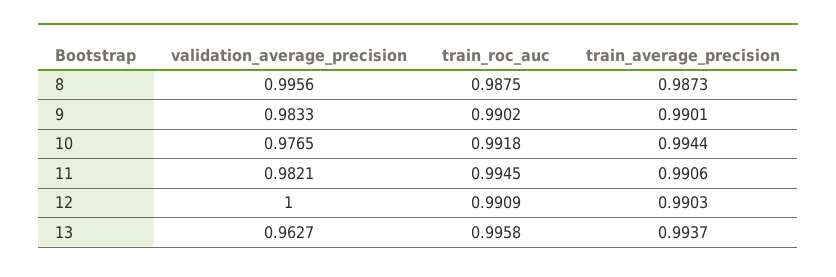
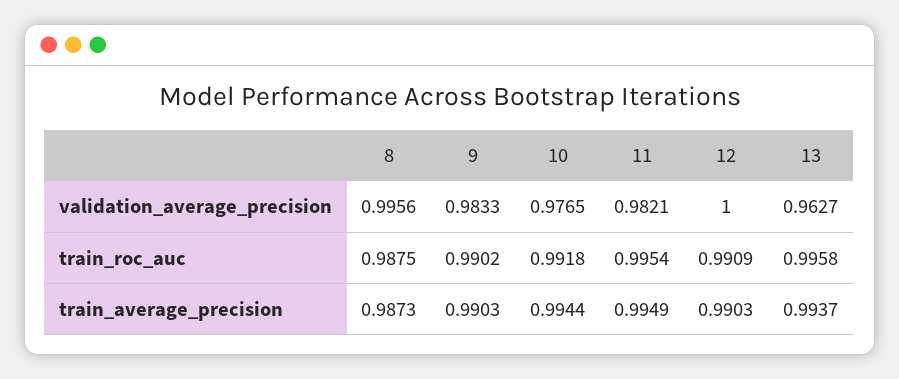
  {
    "validation_average_precision": {
      "8": 0.9956,
      "9": 0.9833,
      "10": 0.9765,
      "11": 0.9821,
      "12": 1,
      "13": 0.9627
    },
    "train_roc_auc": {
      "8": 0.9875,
      "9": 0.9902,
      "10": 0.9918,
-     "11": 0.9945,
+     "11": 0.9954,
      "12": 0.9909,
      "13": 0.9958
    },
    "train_average_precision": {
      "8": 0.9873,
-     "9": 0.9901,
+     "9": 0.9903,
      "10": 0.9944,
-     "11": 0.9906,
+     "11": 0.9949,
      "12": 0.9903,
      "13": 0.9937
    }
  }

